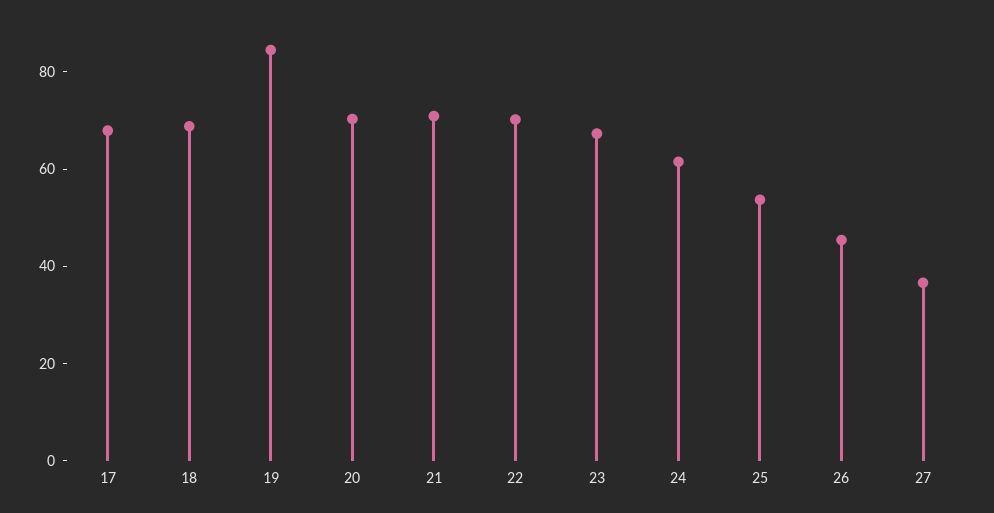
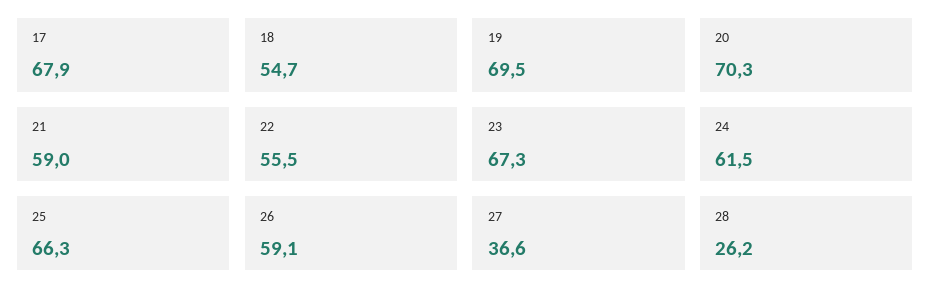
  {
    "17": 67.9,
-   "18": 70,
+   "18": 54.7,
-   "19": 85,
+   "19": 69.5,
    "20": 70.3,
-   "21": 70,
+   "21": 59,
-   "22": 70,
+   "22": 55.5,
    "23": 67.3,
    "24": 61.5,
-   "25": 55,
+   "25": 66.3,
-   "26": 45,
+   "26": 59.1,
-   "27": 36.6
+   "27": 36.6,
+   "28": 26.2
  }

